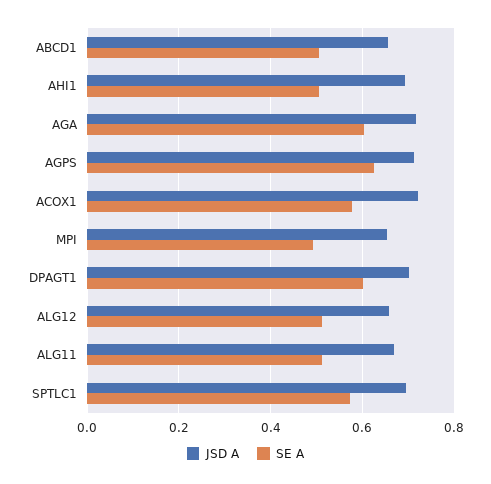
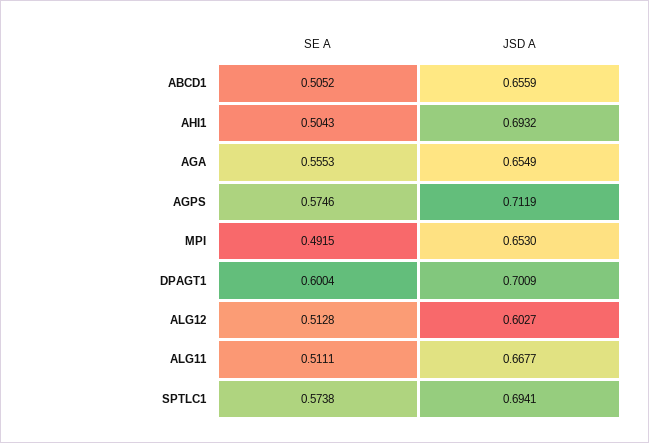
  {
    "JSD A": {
      "ABCD1": 0.6559,
      "AHI1": 0.6932,
-     "AGA": 0.72,
+     "AGA": 0.6549,
      "AGPS": 0.7119,
-     "ACOX1": 0.72,
      "MPI": 0.653,
      "DPAGT1": 0.7009,
-     "ALG12": 0.66,
+     "ALG12": 0.6027,
      "ALG11": 0.6677,
      "SPTLC1": 0.6941
    },
    "SE A": {
      "ABCD1": 0.5052,
      "AHI1": 0.5043,
-     "AGA": 0.6,
+     "AGA": 0.5553,
-     "AGPS": 0.62,
+     "AGPS": 0.5746,
-     "ACOX1": 0.58,
      "MPI": 0.4915,
      "DPAGT1": 0.6004,
      "ALG12": 0.5128,
      "ALG11": 0.5111,
      "SPTLC1": 0.5738
    }
  }

